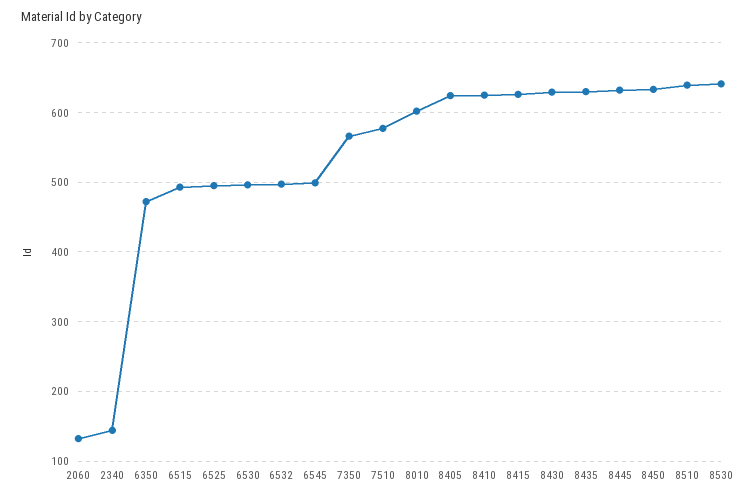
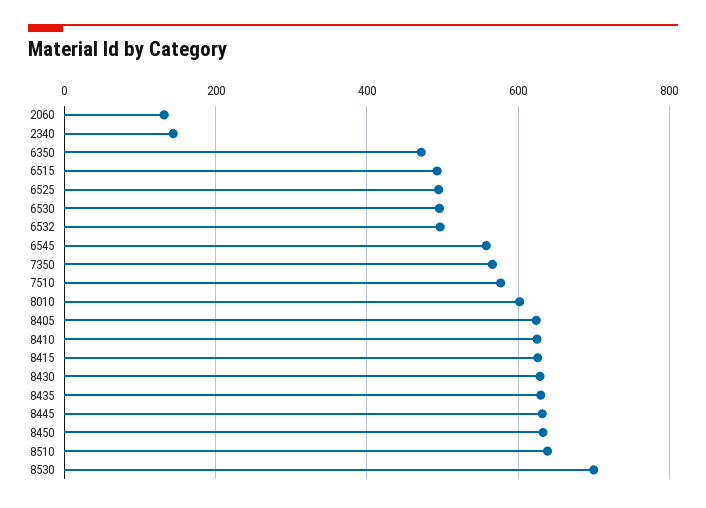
  {
    "2060": 130,
    "2340": 140,
    "6350": 470,
    "6515": 490,
    "6525": 500,
    "6530": 500,
    "6532": 500,
-   "6545": 500,
+   "6545": 560,
    "7350": 570,
    "7510": 580,
    "8010": 600,
    "8405": 620,
    "8410": 630,
    "8415": 630,
    "8430": 630,
    "8435": 630,
    "8445": 630,
    "8450": 630,
    "8510": 640,
-   "8530": 640
+   "8530": 700
  }

